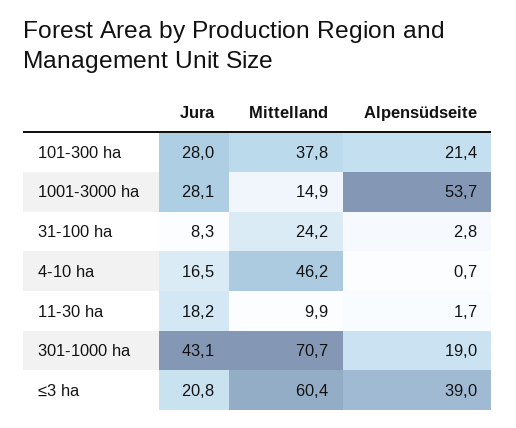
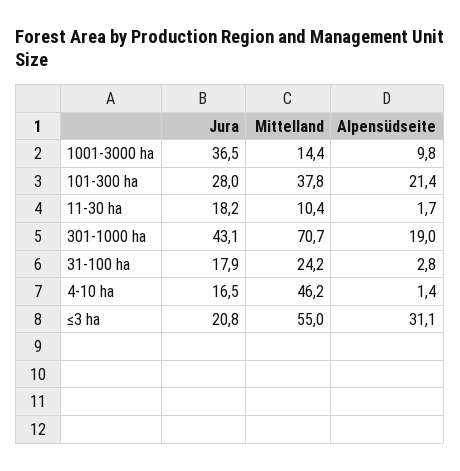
  {
    "Jura": {
      "101-300 ha": 28,
-     "1001-3000 ha": 28.1,
+     "1001-3000 ha": 36.5,
-     "31-100 ha": 8.3,
+     "31-100 ha": 17.9,
      "4-10 ha": 16.5,
      "11-30 ha": 18.2,
      "301-1000 ha": 43.1,
      "≤3 ha": 20.8
    },
    "Mittelland": {
      "101-300 ha": 37.8,
-     "1001-3000 ha": 14.9,
+     "1001-3000 ha": 14.4,
      "31-100 ha": 24.2,
      "4-10 ha": 46.2,
-     "11-30 ha": 9.9,
+     "11-30 ha": 10.4,
      "301-1000 ha": 70.7,
-     "≤3 ha": 60.4
+     "≤3 ha": 55
    },
    "Alpensüdseite": {
      "101-300 ha": 21.4,
-     "1001-3000 ha": 53.7,
+     "1001-3000 ha": 9.8,
      "31-100 ha": 2.8,
-     "4-10 ha": 0.7,
+     "4-10 ha": 1.4,
      "11-30 ha": 1.7,
      "301-1000 ha": 19,
-     "≤3 ha": 39
+     "≤3 ha": 31.1
    }
  }

